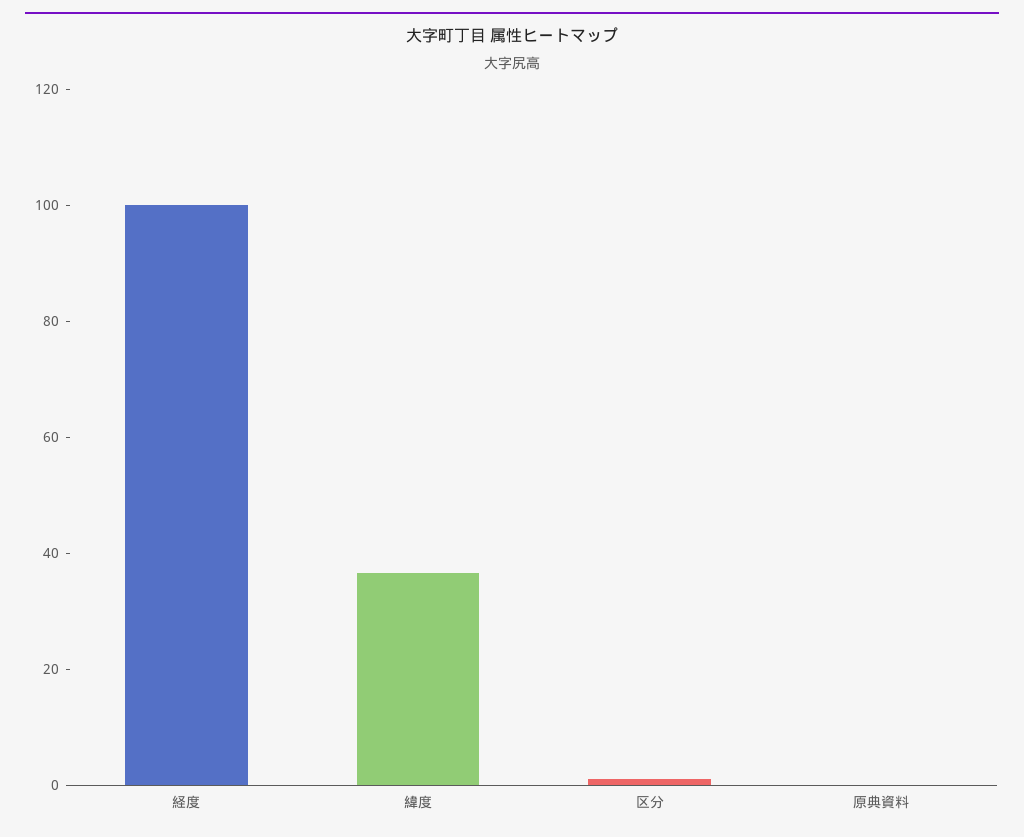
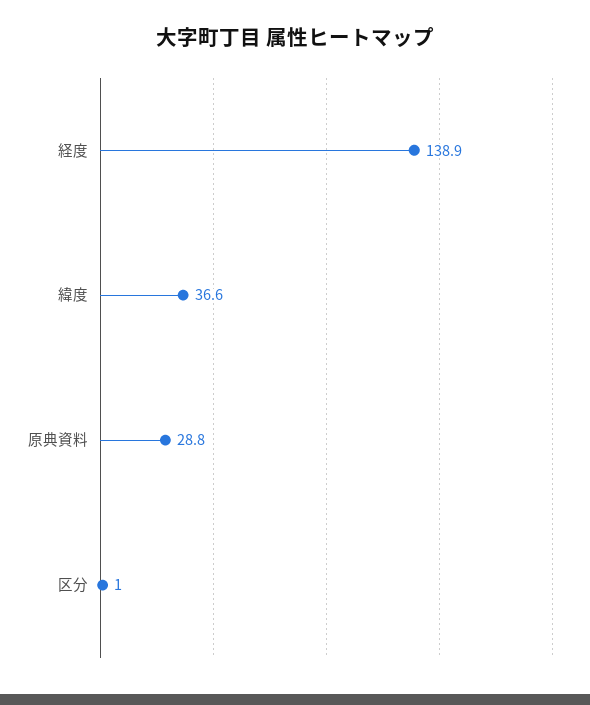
  {
-   "経度": 100,
+   "経度": 138.9,
    "緯度": 36.6,
    "区分": 1,
-   "原典資料": 0
+   "原典資料": 28.8
  }

